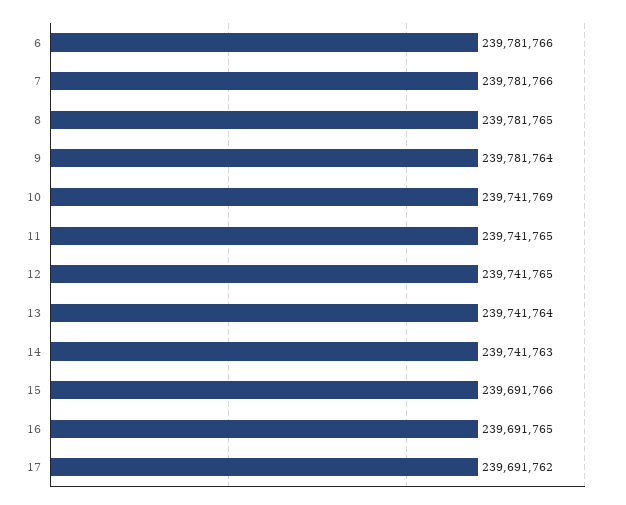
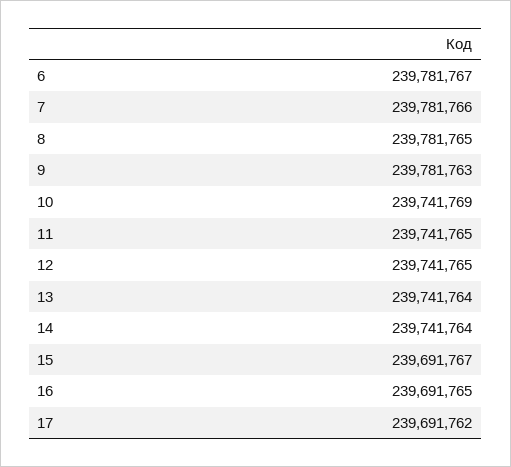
  {
-   "6": 239781766,
+   "6": 239781767,
    "7": 239781766,
    "8": 239781765,
-   "9": 239781764,
+   "9": 239781763,
    "10": 239741769,
    "11": 239741765,
    "12": 239741765,
    "13": 239741764,
-   "14": 239741763,
+   "14": 239741764,
-   "15": 239691766,
+   "15": 239691767,
    "16": 239691765,
    "17": 239691762
  }

